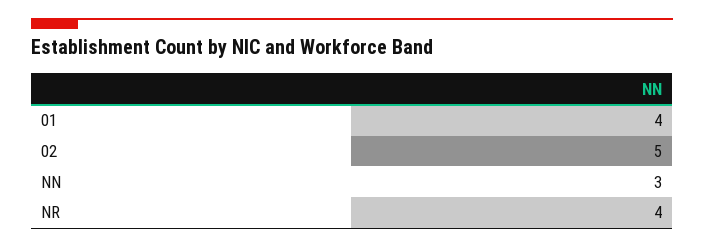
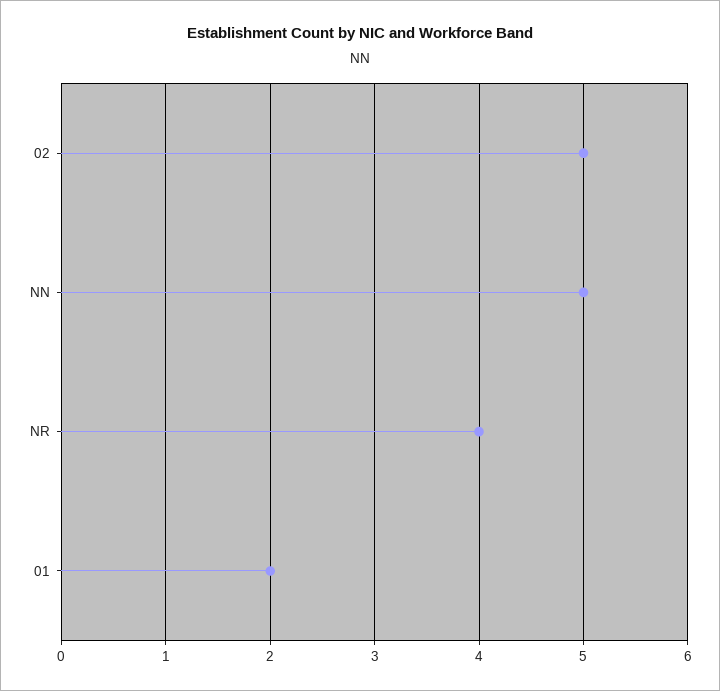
  {
-   "01": 4,
+   "01": 2,
    "02": 5,
-   "NN": 3,
+   "NN": 5,
    "NR": 4
  }

